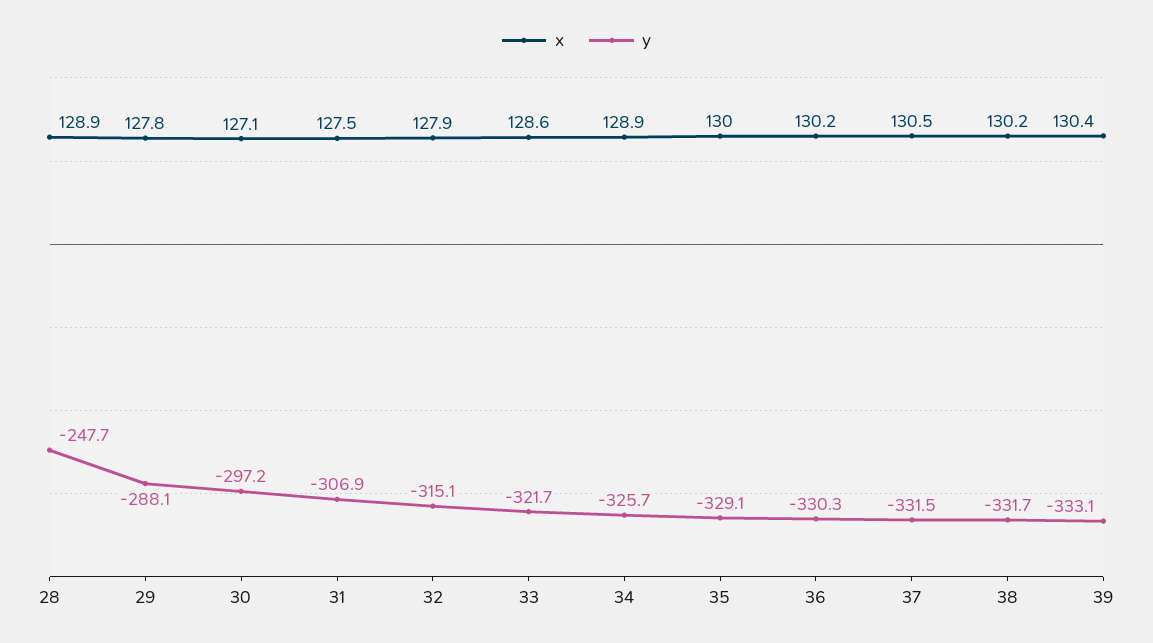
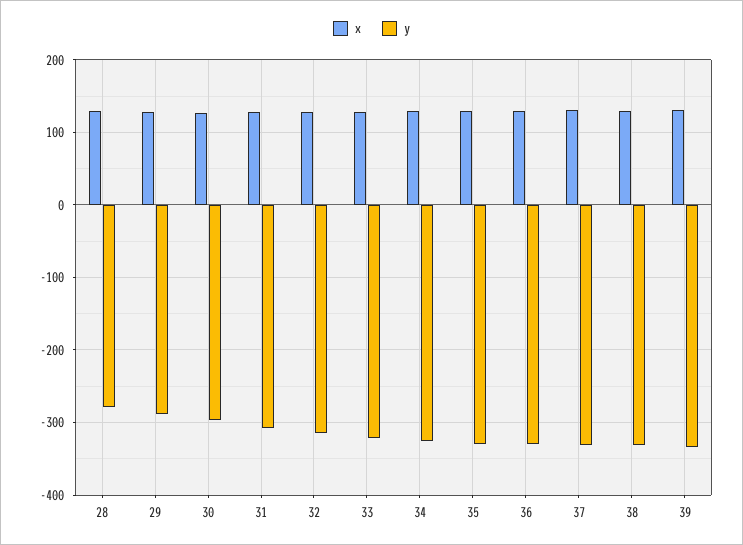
  {
    "x": {
      "28": 128.9,
      "29": 127.8,
      "30": 127.1,
      "31": 127.5,
      "32": 127.9,
      "33": 128.6,
      "34": 128.9,
      "35": 130,
      "36": 130.2,
      "37": 130.5,
      "38": 130.2,
      "39": 130.4
    },
    "y": {
-     "28": -247.7,
+     "28": -280,
      "29": -288.1,
      "30": -297.2,
      "31": -306.9,
      "32": -315.1,
      "33": -321.7,
      "34": -325.7,
      "35": -329.1,
      "36": -330.3,
      "37": -331.5,
      "38": -331.7,
      "39": -333.1
    }
  }

